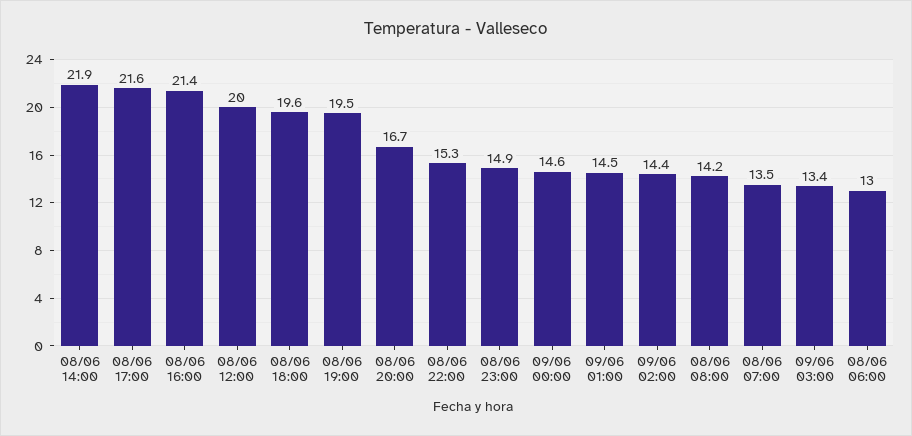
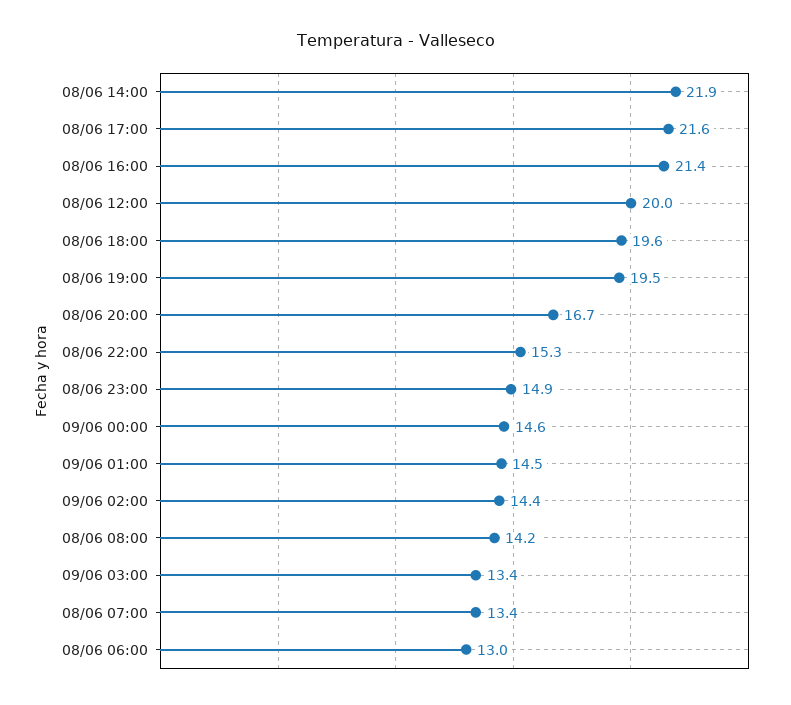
  {
    "08/06 14:00": 21.9,
    "08/06 17:00": 21.6,
    "08/06 16:00": 21.4,
    "08/06 12:00": 20,
    "08/06 18:00": 19.6,
    "08/06 19:00": 19.5,
    "08/06 20:00": 16.7,
    "08/06 22:00": 15.3,
    "08/06 23:00": 14.9,
    "09/06 00:00": 14.6,
    "09/06 01:00": 14.5,
    "09/06 02:00": 14.4,
    "08/06 08:00": 14.2,
-   "08/06 07:00": 13.5,
+   "08/06 07:00": 13.4,
    "09/06 03:00": 13.4,
    "08/06 06:00": 13
  }

